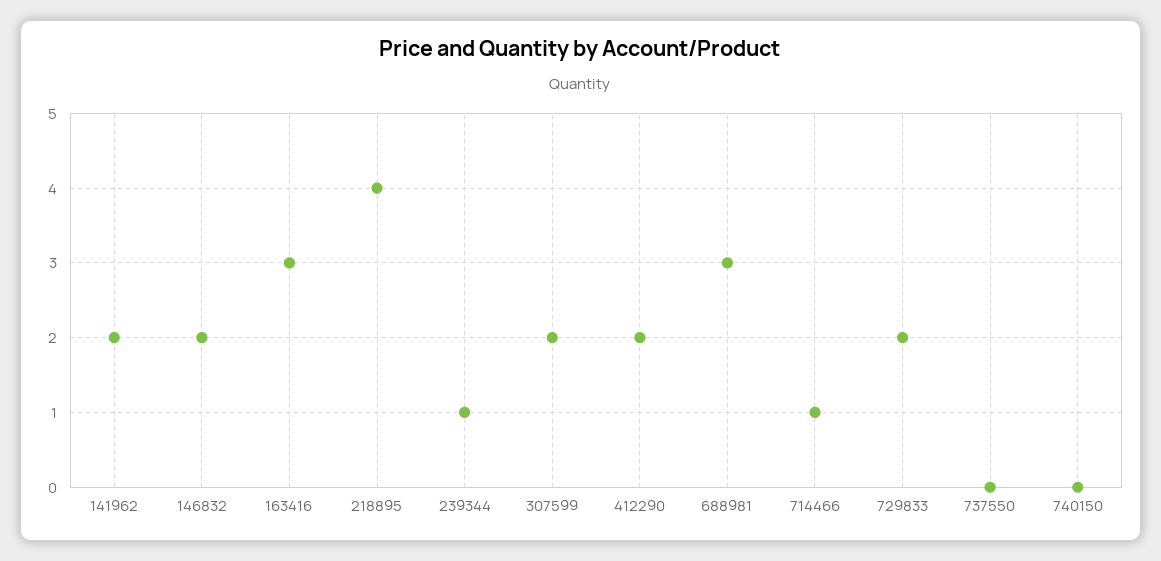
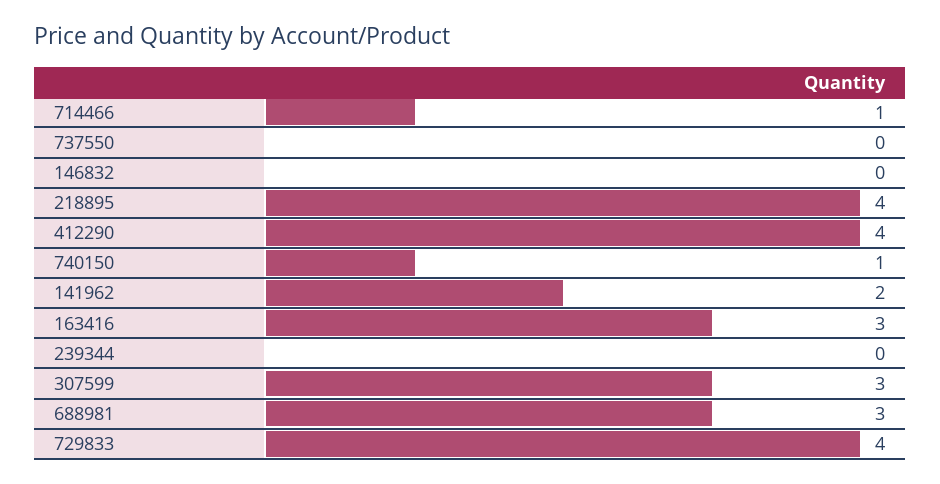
  {
    "141962": 2,
-   "146832": 2,
+   "146832": 0,
    "163416": 3,
    "218895": 4,
-   "239344": 1,
+   "239344": 0,
-   "307599": 2,
+   "307599": 3,
-   "412290": 2,
+   "412290": 4,
    "688981": 3,
    "714466": 1,
-   "729833": 2,
+   "729833": 4,
    "737550": 0,
-   "740150": 0
+   "740150": 1
  }

